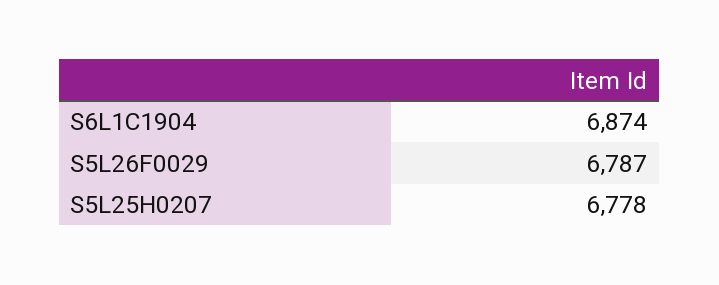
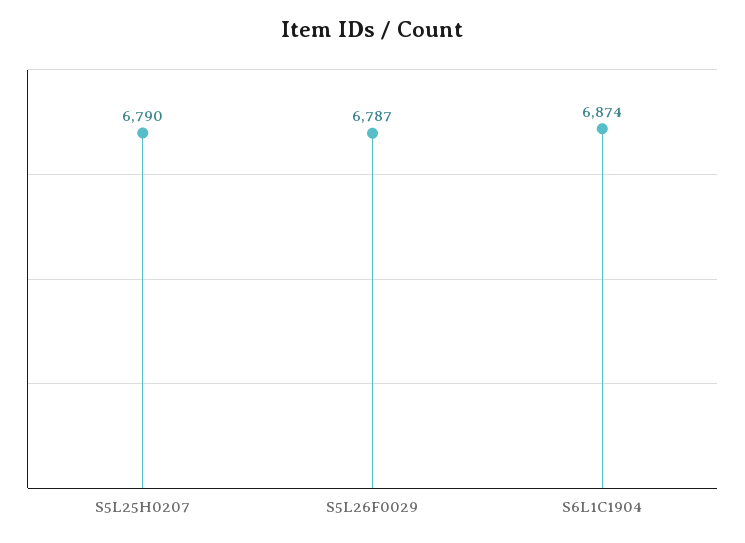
  {
    "S6L1C1904": 6874,
    "S5L26F0029": 6787,
-   "S5L25H0207": 6778
+   "S5L25H0207": 6790
  }

